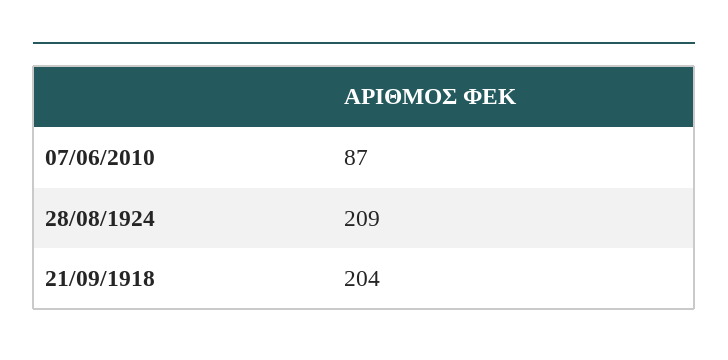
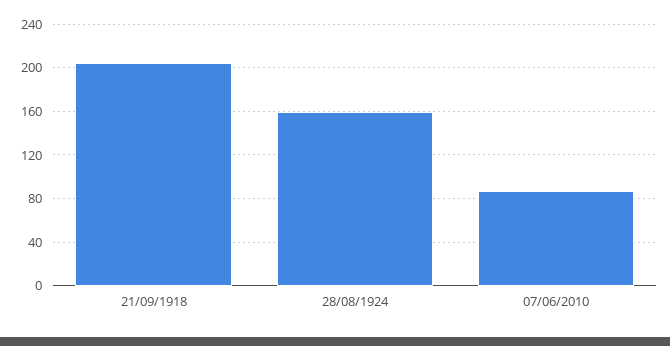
  {
    "07/06/2010": 87,
-   "28/08/1924": 209,
+   "28/08/1924": 160,
    "21/09/1918": 204
  }

